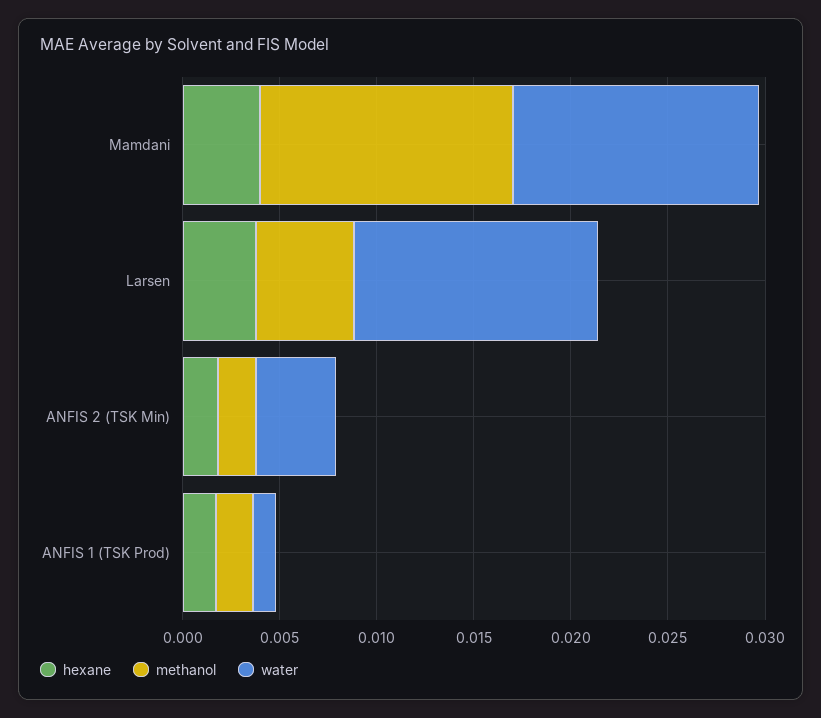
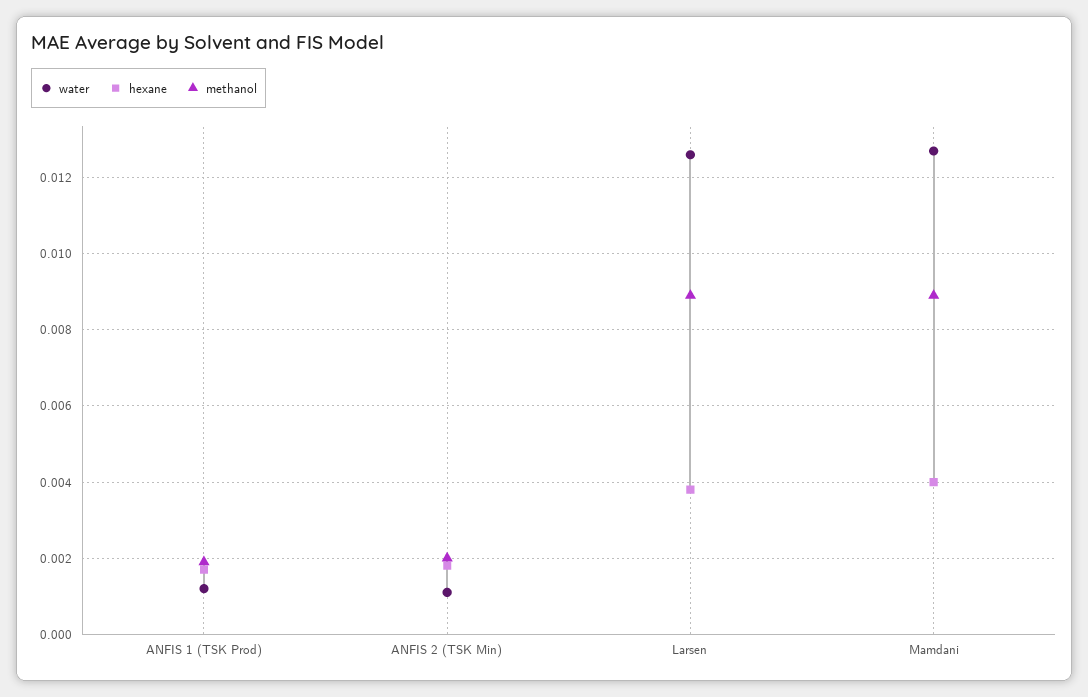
  {
    "hexane": {
      "Mamdani": 0.004,
      "Larsen": 0.004,
      "ANFIS 2 (TSK Min)": 0.002,
      "ANFIS 1 (TSK Prod)": 0.0015
    },
    "methanol": {
-     "Mamdani": 0.013,
+     "Mamdani": 0.009,
-     "Larsen": 0.005,
+     "Larsen": 0.009,
      "ANFIS 2 (TSK Min)": 0.002,
      "ANFIS 1 (TSK Prod)": 0.002
    },
    "water": {
      "Mamdani": 0.0125,
      "Larsen": 0.0125,
-     "ANFIS 2 (TSK Min)": 0.004,
+     "ANFIS 2 (TSK Min)": 0.001,
      "ANFIS 1 (TSK Prod)": 0.001
    }
  }

